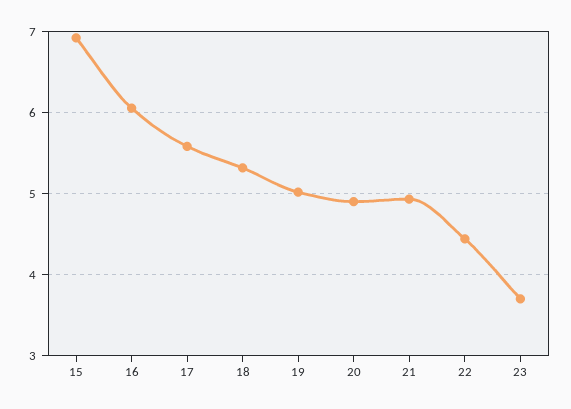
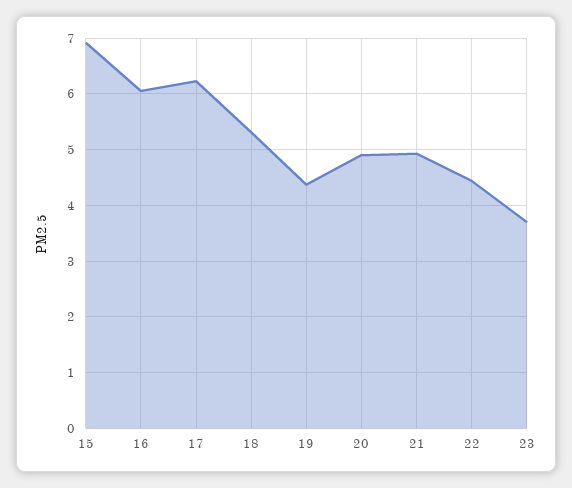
  {
    "15": 6.9,
    "16": 6.1,
-   "17": 5.6,
+   "17": 6.2,
    "18": 5.3,
-   "19": 5,
+   "19": 4.4,
    "20": 4.9,
    "21": 4.9,
    "22": 4.4,
    "23": 3.7
  }

